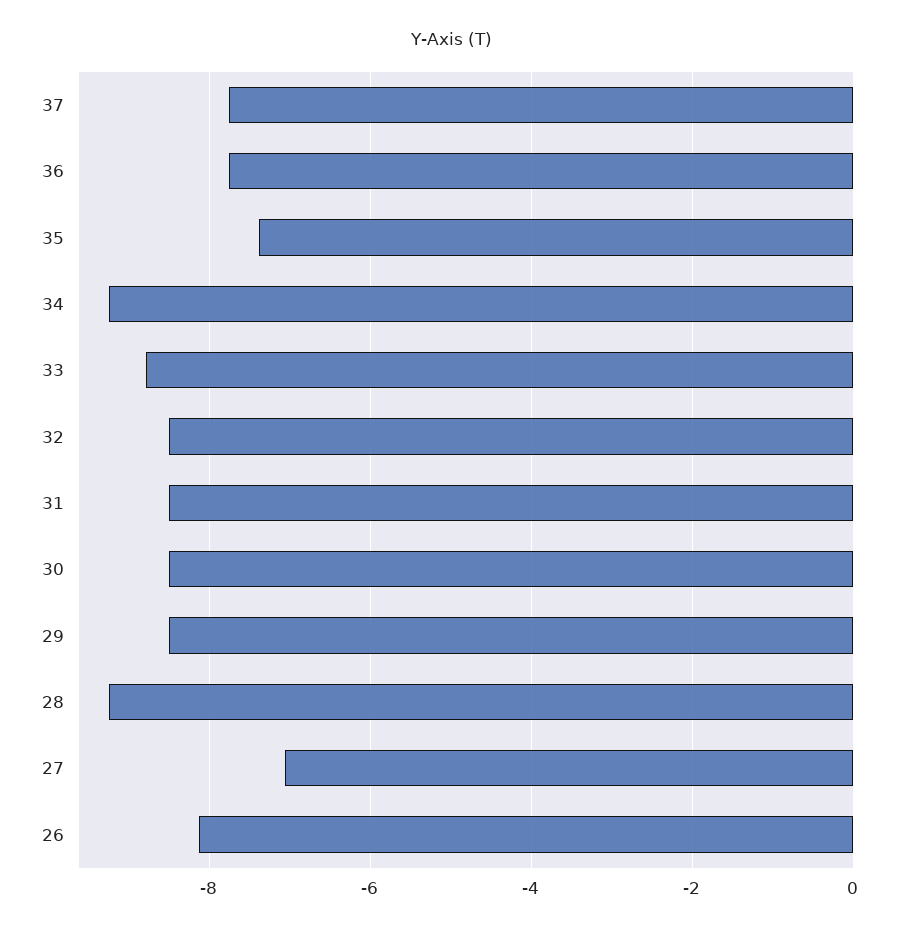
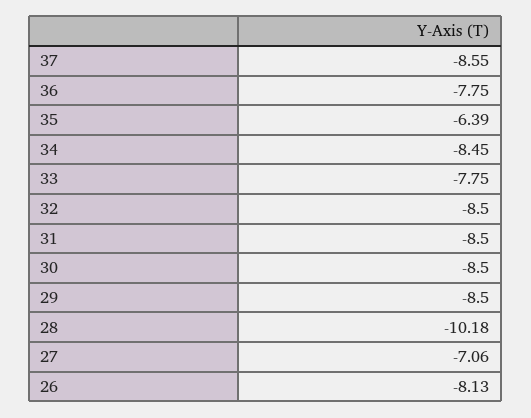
  {
-   "37": -7.8,
+   "37": -8.55,
    "36": -7.75,
-   "35": -7.4,
+   "35": -6.39,
-   "34": -9.2,
+   "34": -8.45,
-   "33": -8.8,
+   "33": -7.75,
    "32": -8.5,
    "31": -8.5,
    "30": -8.5,
    "29": -8.5,
-   "28": -9.2,
+   "28": -10.18,
    "27": -7.06,
    "26": -8.13
  }

